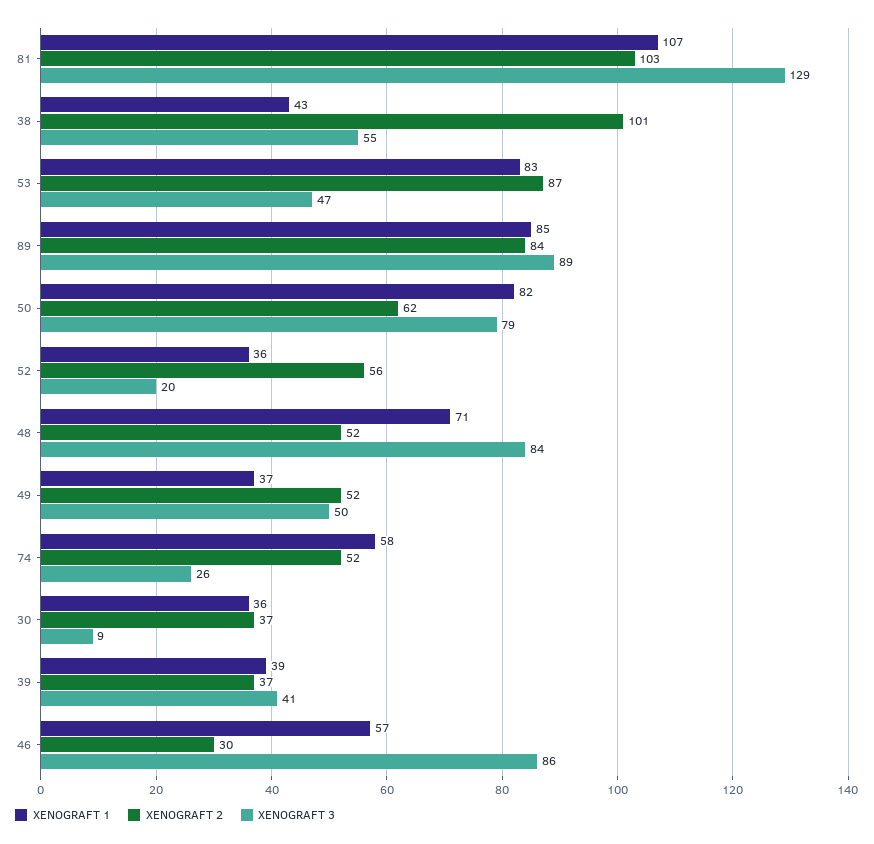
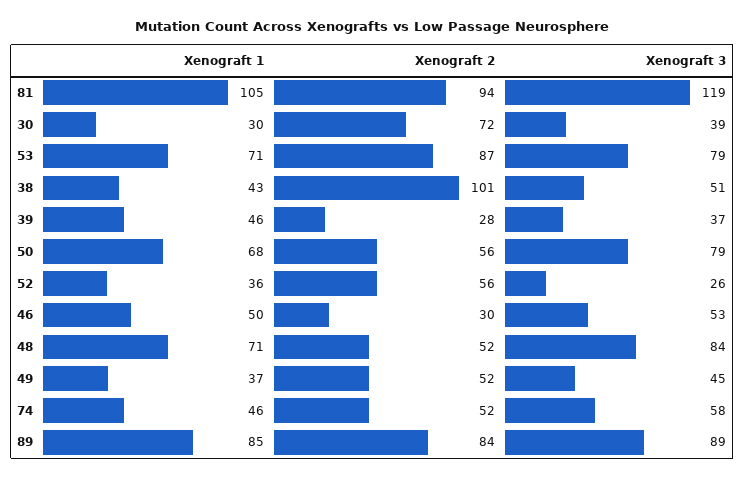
  {
    "XENOGRAFT 1": {
-     "81": 107,
+     "81": 105,
      "38": 43,
-     "53": 83,
+     "53": 71,
      "89": 85,
-     "50": 82,
+     "50": 68,
      "52": 36,
      "48": 71,
      "49": 37,
-     "74": 58,
+     "74": 46,
-     "30": 36,
+     "30": 30,
-     "39": 39,
+     "39": 46,
-     "46": 57
+     "46": 50
    },
    "XENOGRAFT 2": {
-     "81": 103,
+     "81": 94,
      "38": 101,
      "53": 87,
      "89": 84,
-     "50": 62,
+     "50": 56,
      "52": 56,
      "48": 52,
      "49": 52,
      "74": 52,
-     "30": 37,
+     "30": 72,
-     "39": 37,
+     "39": 28,
      "46": 30
    },
    "XENOGRAFT 3": {
-     "81": 129,
+     "81": 119,
-     "38": 55,
+     "38": 51,
-     "53": 47,
+     "53": 79,
      "89": 89,
      "50": 79,
-     "52": 20,
+     "52": 26,
      "48": 84,
-     "49": 50,
+     "49": 45,
-     "74": 26,
+     "74": 58,
-     "30": 9,
+     "30": 39,
-     "39": 41,
+     "39": 37,
-     "46": 86
+     "46": 53
    }
  }

